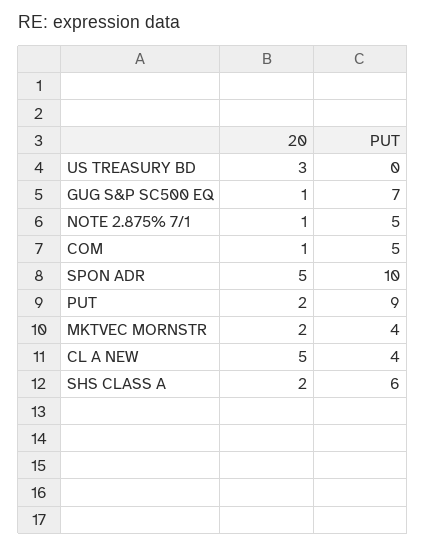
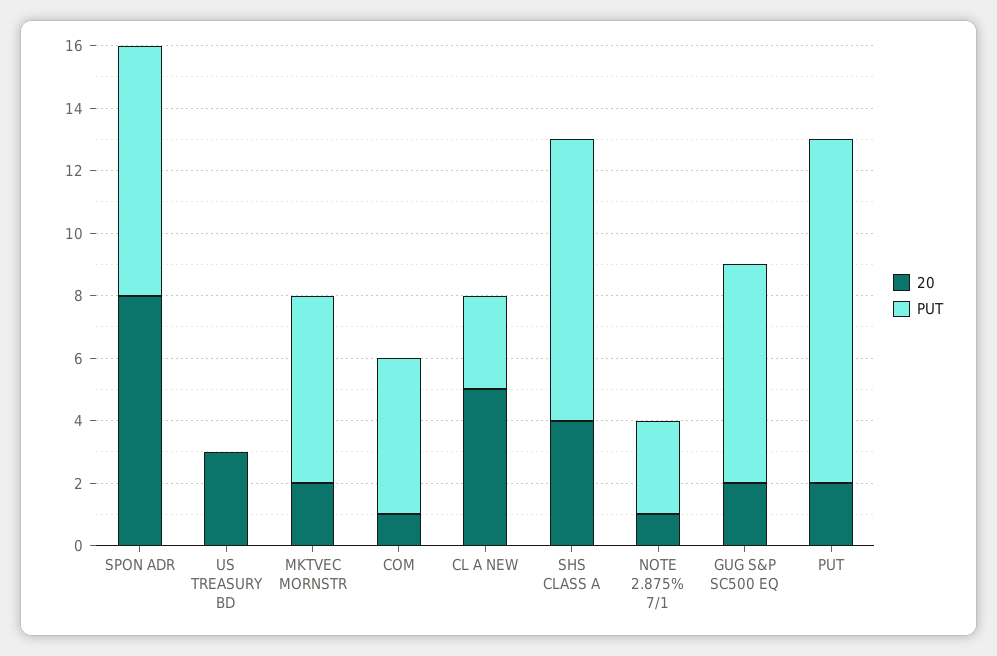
  {
    "20": {
      "US TREASURY BD": 3,
-     "GUG S&P SC500 EQ": 1,
+     "GUG S&P SC500 EQ": 2,
      "NOTE 2.875% 7/1": 1,
      "COM": 1,
-     "SPON ADR": 5,
+     "SPON ADR": 8,
      "PUT": 2,
      "MKTVEC MORNSTR": 2,
      "CL A NEW": 5,
-     "SHS CLASS A": 2
+     "SHS CLASS A": 4
    },
    "PUT": {
      "US TREASURY BD": 0,
      "GUG S&P SC500 EQ": 7,
-     "NOTE 2.875% 7/1": 5,
+     "NOTE 2.875% 7/1": 3,
      "COM": 5,
-     "SPON ADR": 10,
+     "SPON ADR": 8,
-     "PUT": 9,
+     "PUT": 11,
-     "MKTVEC MORNSTR": 4,
+     "MKTVEC MORNSTR": 6,
-     "CL A NEW": 4,
+     "CL A NEW": 3,
-     "SHS CLASS A": 6
+     "SHS CLASS A": 9
    }
  }

